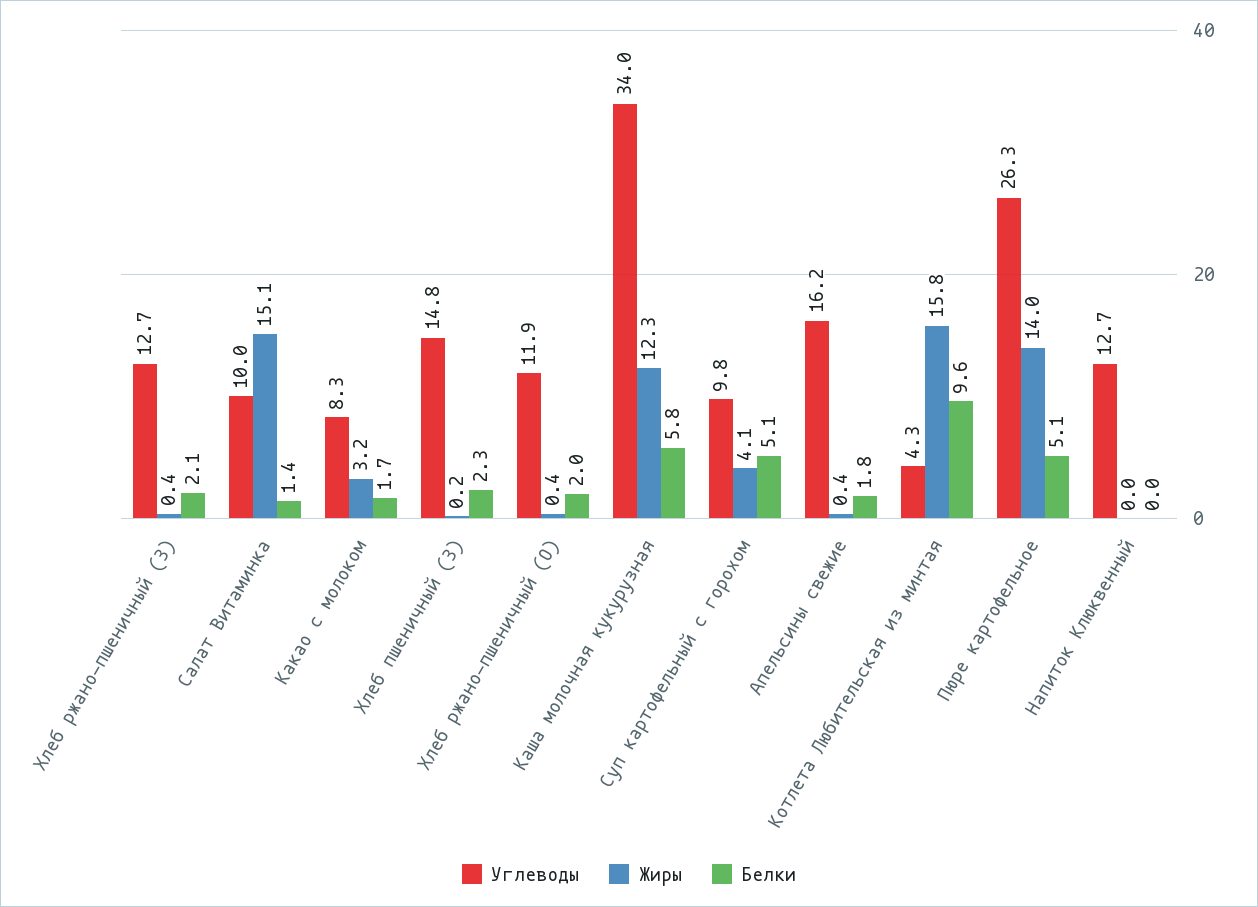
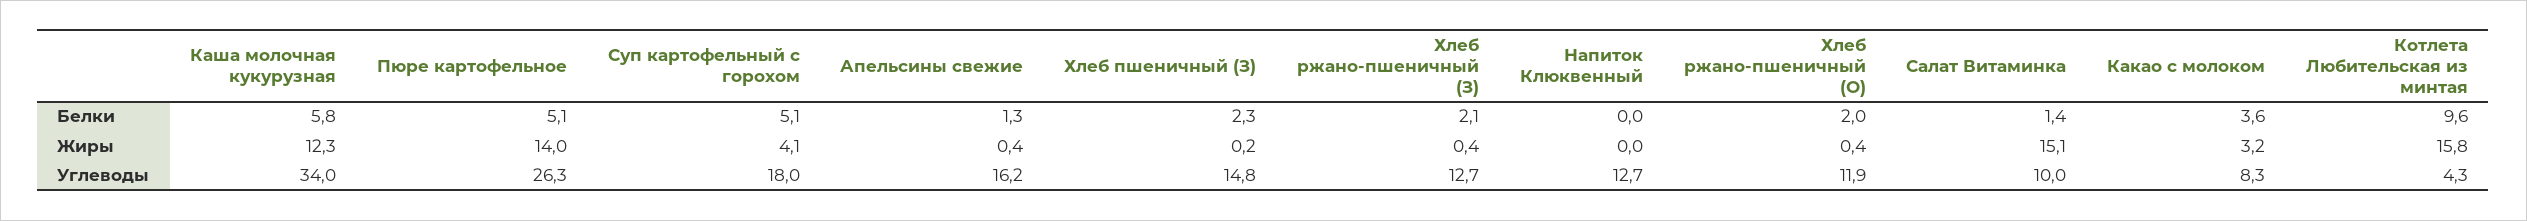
  {
    "Углеводы": {
      "Хлеб ржано-пшеничный (З)": 12.7,
      "Салат Витаминка": 10,
      "Какао с молоком": 8.3,
      "Хлеб пшеничный (З)": 14.8,
      "Хлеб ржано-пшеничный (О)": 11.9,
      "Каша молочная кукурузная": 34,
-     "Суп картофельный с горохом": 9.8,
+     "Суп картофельный с горохом": 18,
      "Апельсины свежие": 16.2,
      "Котлета Любительская из минтая": 4.3,
      "Пюре картофельное": 26.3,
      "Напиток Клюквенный": 12.7
    },
    "Жиры": {
      "Хлеб ржано-пшеничный (З)": 0.4,
      "Салат Витаминка": 15.1,
      "Какао с молоком": 3.2,
      "Хлеб пшеничный (З)": 0.2,
      "Хлеб ржано-пшеничный (О)": 0.4,
      "Каша молочная кукурузная": 12.3,
      "Суп картофельный с горохом": 4.1,
      "Апельсины свежие": 0.4,
      "Котлета Любительская из минтая": 15.8,
      "Пюре картофельное": 14,
      "Напиток Клюквенный": 0
    },
    "Белки": {
      "Хлеб ржано-пшеничный (З)": 2.1,
      "Салат Витаминка": 1.4,
-     "Какао с молоком": 1.7,
+     "Какао с молоком": 3.6,
      "Хлеб пшеничный (З)": 2.3,
      "Хлеб ржано-пшеничный (О)": 2,
      "Каша молочная кукурузная": 5.8,
      "Суп картофельный с горохом": 5.1,
-     "Апельсины свежие": 1.8,
+     "Апельсины свежие": 1.3,
      "Котлета Любительская из минтая": 9.6,
      "Пюре картофельное": 5.1,
      "Напиток Клюквенный": 0
    }
  }

